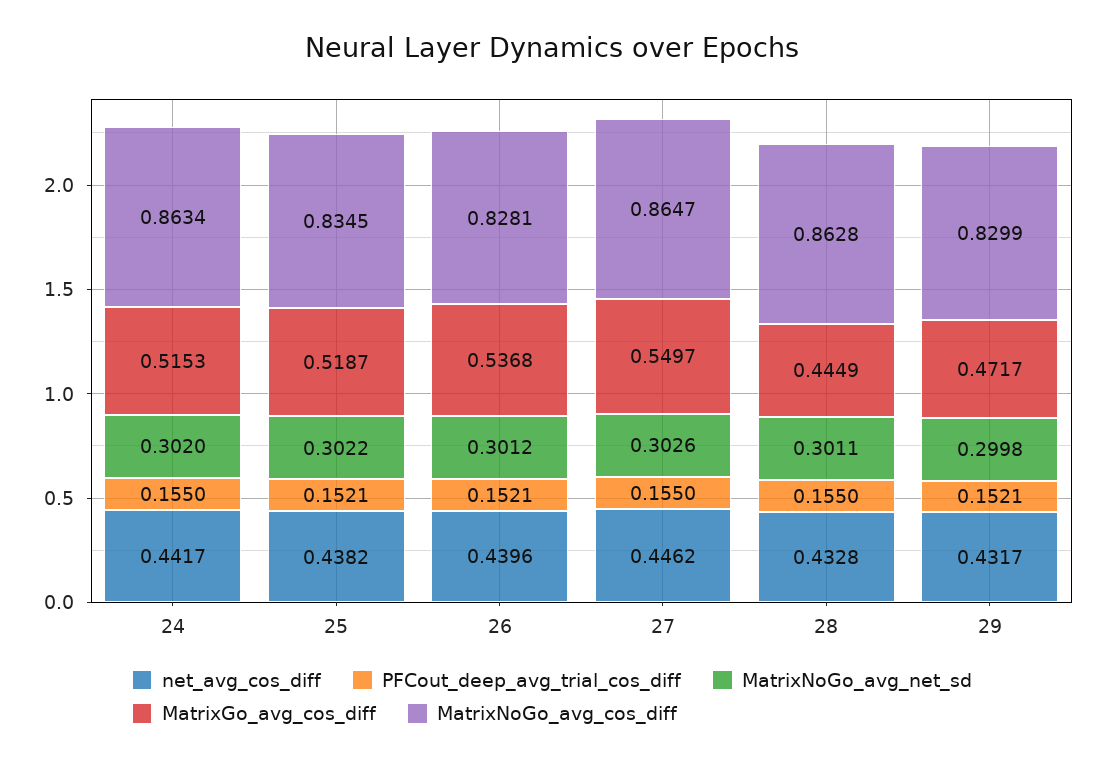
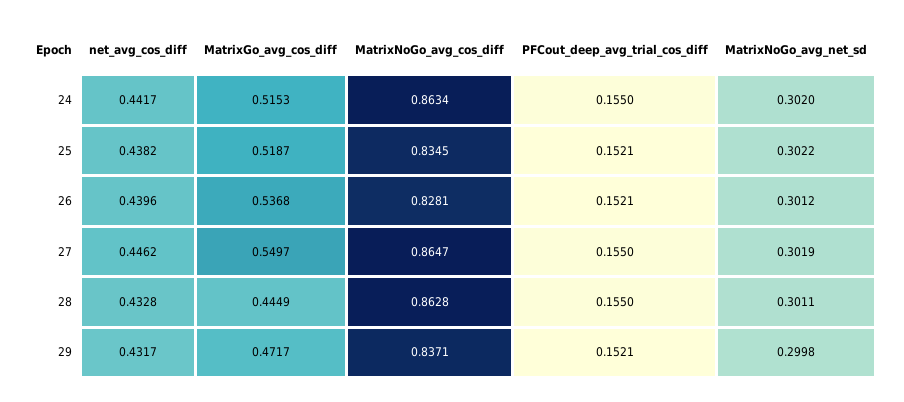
  {
    "net_avg_cos_diff": {
      "24": 0.4417,
      "25": 0.4382,
      "26": 0.4396,
      "27": 0.4462,
      "28": 0.4328,
      "29": 0.4317
    },
    "PFCout_deep_avg_trial_cos_diff": {
      "24": 0.155,
      "25": 0.1521,
      "26": 0.1521,
      "27": 0.155,
      "28": 0.155,
      "29": 0.1521
    },
    "MatrixNoGo_avg_net_sd": {
      "24": 0.302,
      "25": 0.3022,
      "26": 0.3012,
-     "27": 0.3026,
+     "27": 0.3019,
      "28": 0.3011,
      "29": 0.2998
    },
    "MatrixGo_avg_cos_diff": {
      "24": 0.5153,
      "25": 0.5187,
      "26": 0.5368,
      "27": 0.5497,
      "28": 0.4449,
      "29": 0.4717
    },
    "MatrixNoGo_avg_cos_diff": {
      "24": 0.8634,
      "25": 0.8345,
      "26": 0.8281,
      "27": 0.8647,
      "28": 0.8628,
-     "29": 0.8299
+     "29": 0.8371
    }
  }

